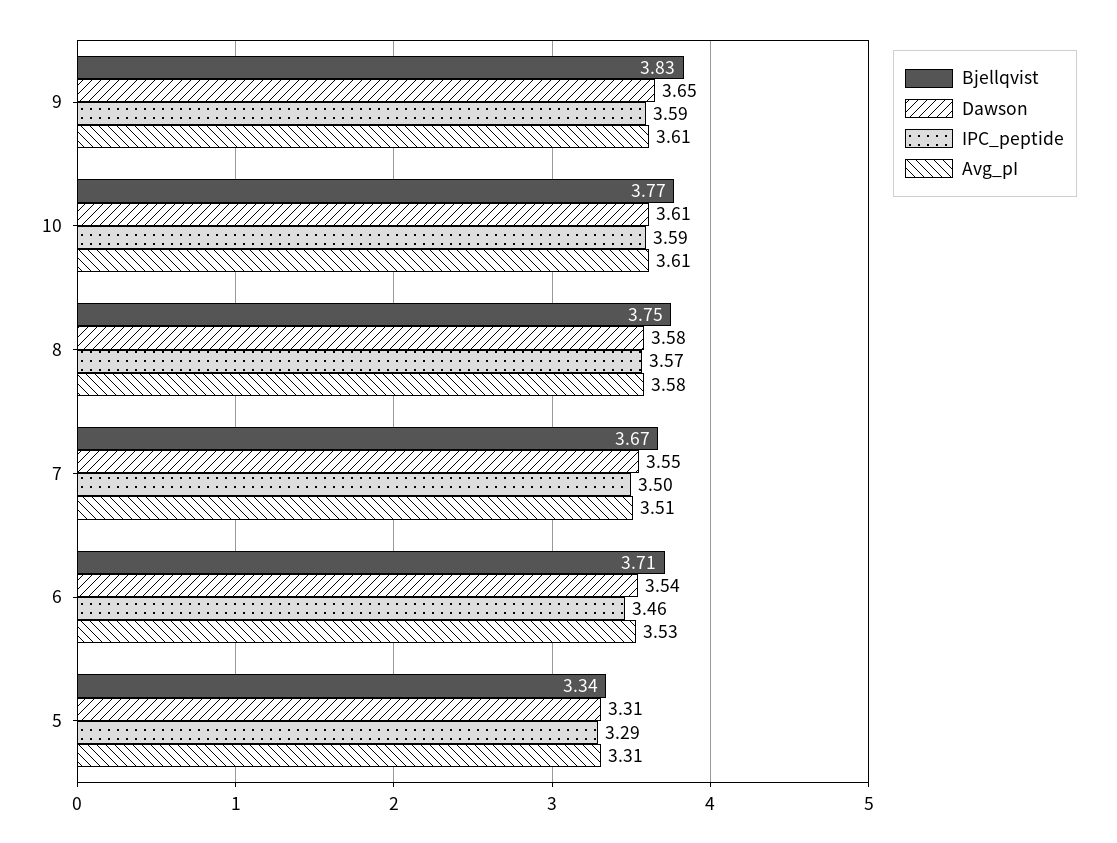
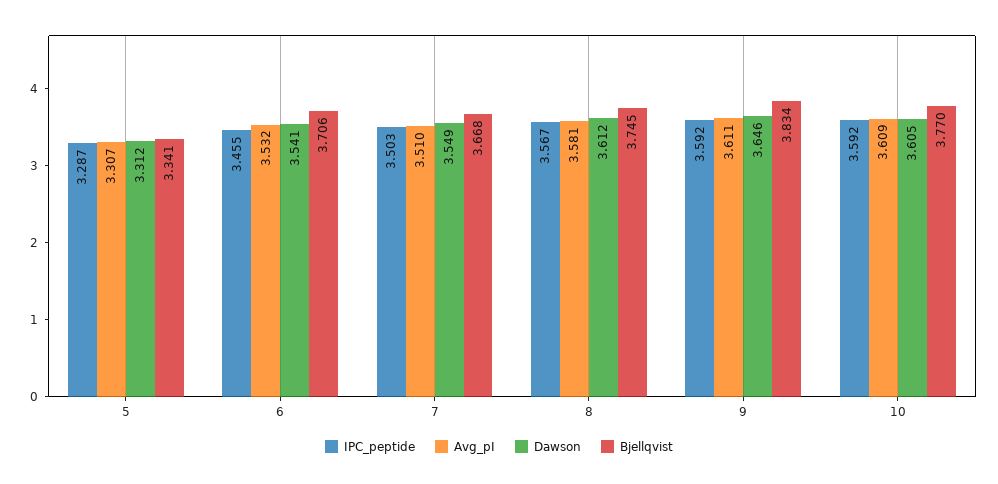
  {
    "Bjellqvist": {
      "9": 3.834,
      "10": 3.77,
      "8": 3.745,
      "7": 3.668,
      "6": 3.706,
      "5": 3.341
    },
    "Dawson": {
      "9": 3.646,
      "10": 3.605,
-     "8": 3.58,
+     "8": 3.612,
      "7": 3.549,
      "6": 3.541,
      "5": 3.312
    },
    "IPC_peptide": {
      "9": 3.592,
      "10": 3.592,
      "8": 3.567,
      "7": 3.503,
      "6": 3.455,
      "5": 3.287
    },
    "Avg_pI": {
      "9": 3.611,
      "10": 3.609,
      "8": 3.581,
      "7": 3.51,
      "6": 3.532,
      "5": 3.307
    }
  }

